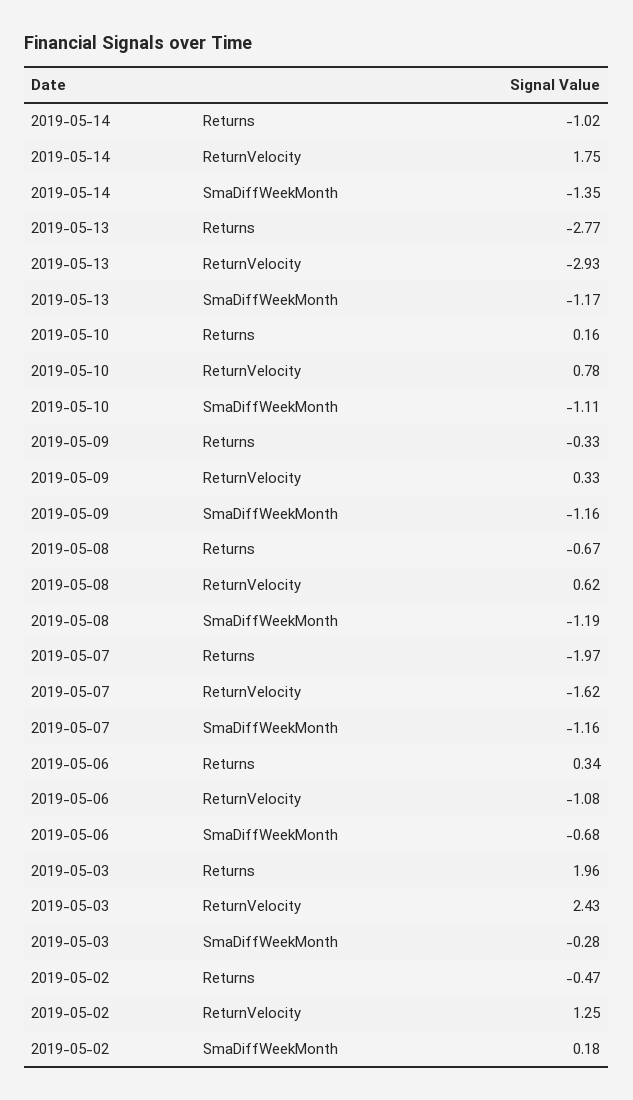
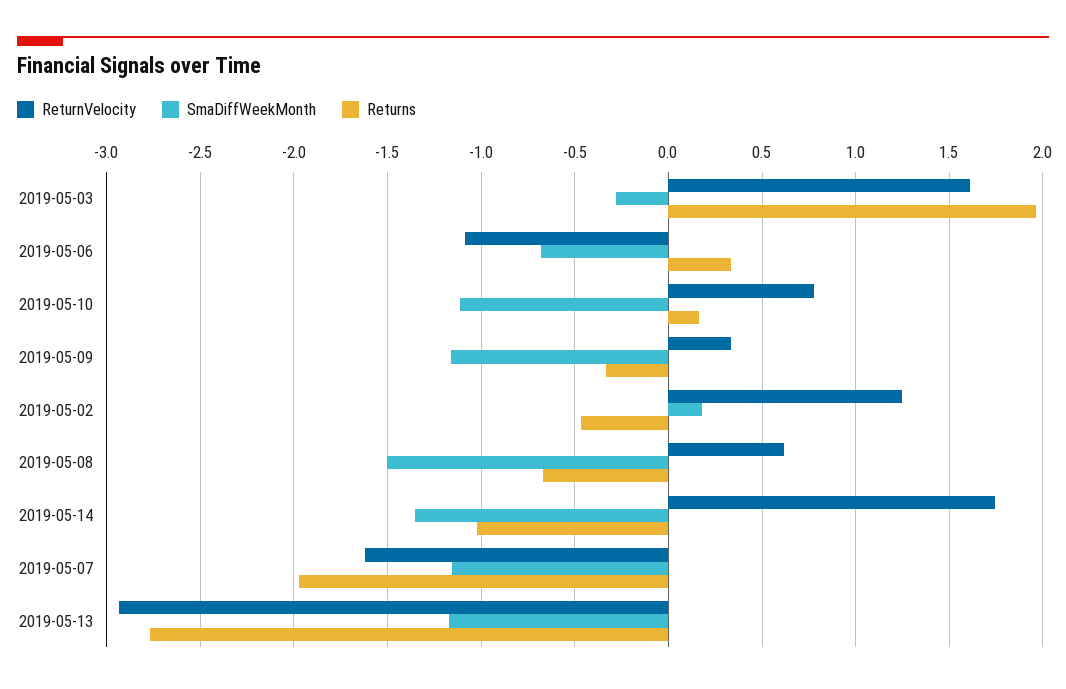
  {
    "Returns": {
      "2019-05-14": -1.02,
      "2019-05-13": -2.77,
      "2019-05-10": 0.16,
      "2019-05-09": -0.33,
      "2019-05-08": -0.67,
      "2019-05-07": -1.97,
      "2019-05-06": 0.34,
      "2019-05-03": 1.96,
      "2019-05-02": -0.47
    },
    "ReturnVelocity": {
      "2019-05-14": 1.75,
      "2019-05-13": -2.93,
      "2019-05-10": 0.78,
      "2019-05-09": 0.33,
      "2019-05-08": 0.62,
      "2019-05-07": -1.62,
      "2019-05-06": -1.08,
-     "2019-05-03": 2.43,
+     "2019-05-03": 1.6,
      "2019-05-02": 1.25
    },
    "SmaDiffWeekMonth": {
      "2019-05-14": -1.35,
      "2019-05-13": -1.17,
      "2019-05-10": -1.11,
      "2019-05-09": -1.16,
-     "2019-05-08": -1.19,
+     "2019-05-08": -1.5,
      "2019-05-07": -1.16,
      "2019-05-06": -0.68,
      "2019-05-03": -0.28,
      "2019-05-02": 0.18
    }
  }

